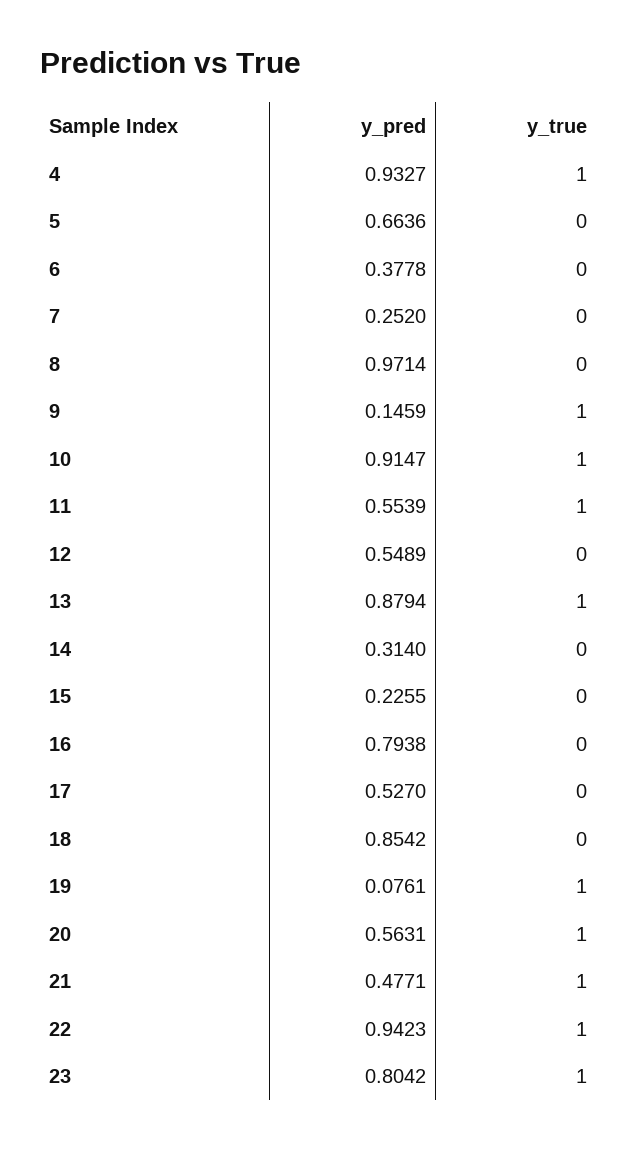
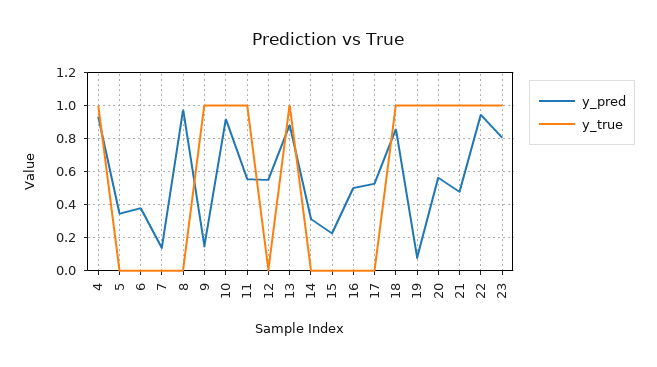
  {
    "y_pred": {
      "4": 0.9327,
-     "5": 0.6636,
+     "5": 0.35,
      "6": 0.3778,
-     "7": 0.252,
+     "7": 0.15,
      "8": 0.9714,
      "9": 0.1459,
      "10": 0.9147,
      "11": 0.5539,
      "12": 0.5489,
      "13": 0.8794,
      "14": 0.314,
      "15": 0.2255,
-     "16": 0.7938,
+     "16": 0.5,
      "17": 0.527,
      "18": 0.8542,
      "19": 0.0761,
      "20": 0.5631,
      "21": 0.4771,
      "22": 0.9423,
      "23": 0.8042
    },
    "y_true": {
      "4": 1,
      "5": 0,
      "6": 0,
      "7": 0,
      "8": 0,
      "9": 1,
      "10": 1,
      "11": 1,
      "12": 0,
      "13": 1,
      "14": 0,
      "15": 0,
      "16": 0,
      "17": 0,
-     "18": 0,
+     "18": 1,
      "19": 1,
      "20": 1,
      "21": 1,
      "22": 1,
      "23": 1
    }
  }

